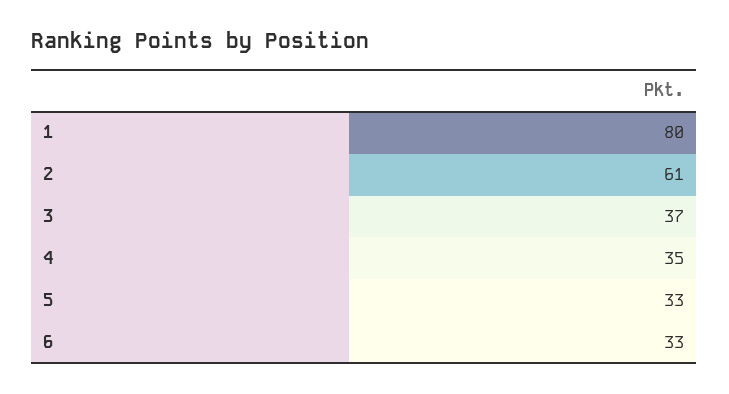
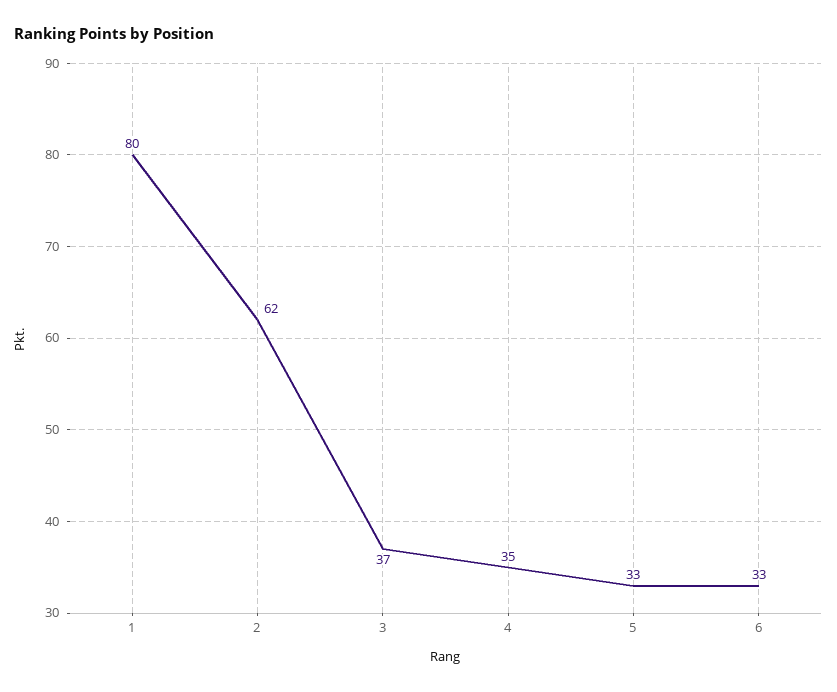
  {
    "1": 80,
-   "2": 61,
+   "2": 62,
    "3": 37,
    "4": 35,
    "5": 33,
    "6": 33
  }

